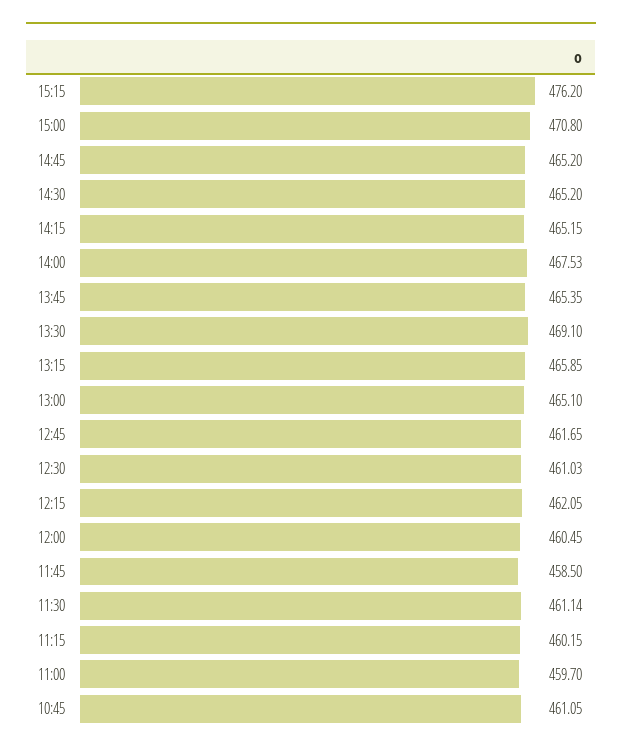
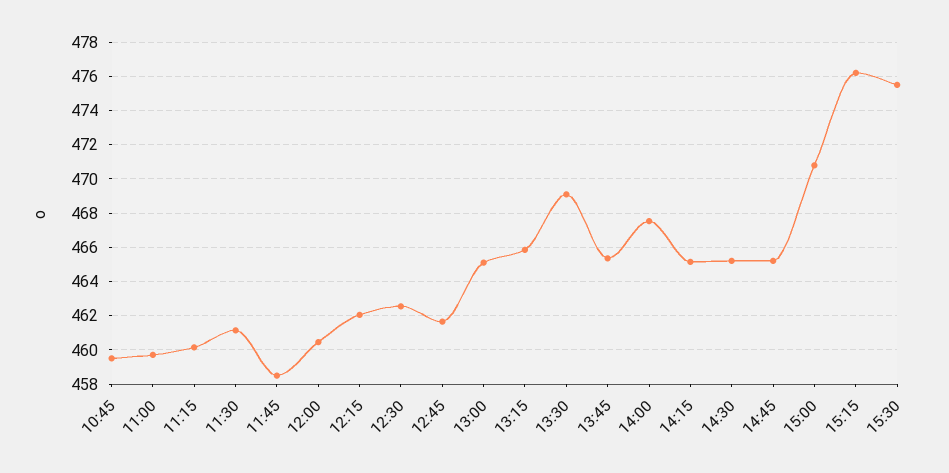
  {
    "15:15": 476.2,
    "15:00": 470.8,
    "14:45": 465.2,
    "14:30": 465.2,
    "14:15": 465.15,
    "14:00": 467.53,
    "13:45": 465.35,
    "13:30": 469.1,
    "13:15": 465.85,
    "13:00": 465.1,
    "12:45": 461.65,
-   "12:30": 461.03,
+   "12:30": 462.5,
    "12:15": 462.05,
    "12:00": 460.45,
    "11:45": 458.5,
    "11:30": 461.14,
    "11:15": 460.15,
    "11:00": 459.7,
-   "10:45": 461.05
+   "10:45": 459.5,
+   "15:30": 475.5
  }

